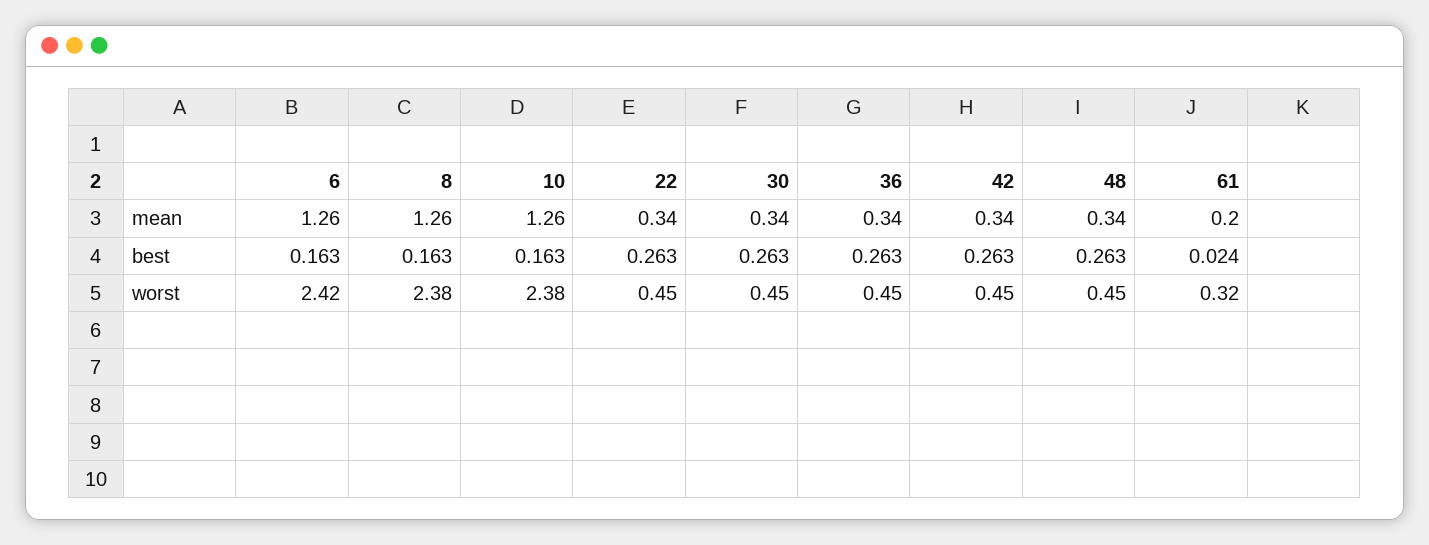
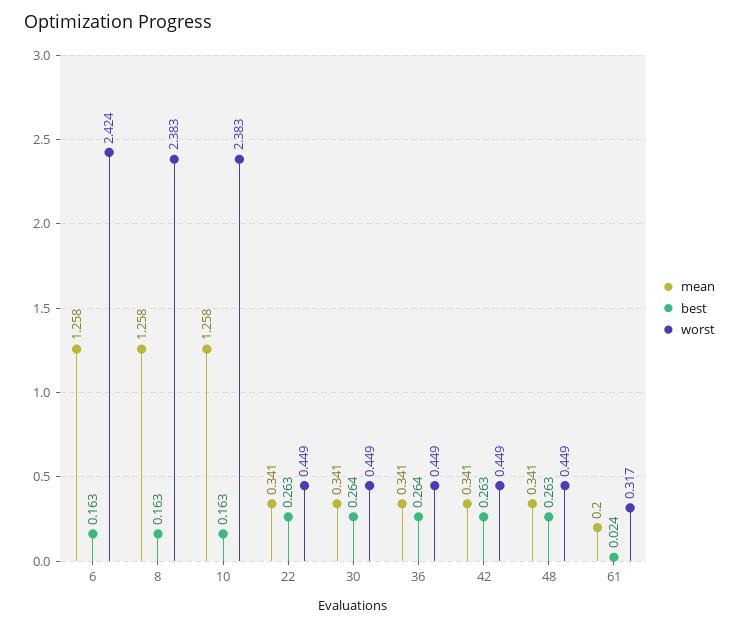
  {
    "mean": {
      "6": 1.258,
      "8": 1.258,
      "10": 1.258,
      "22": 0.341,
      "30": 0.341,
      "36": 0.341,
      "42": 0.341,
      "48": 0.341,
      "61": 0.2
    },
    "best": {
      "6": 0.163,
      "8": 0.163,
      "10": 0.163,
      "22": 0.263,
-     "30": 0.263,
+     "30": 0.264,
-     "36": 0.263,
+     "36": 0.264,
      "42": 0.263,
      "48": 0.263,
      "61": 0.024
    },
    "worst": {
      "6": 2.424,
      "8": 2.383,
      "10": 2.383,
      "22": 0.449,
      "30": 0.449,
      "36": 0.449,
      "42": 0.449,
      "48": 0.449,
      "61": 0.317
    }
  }

